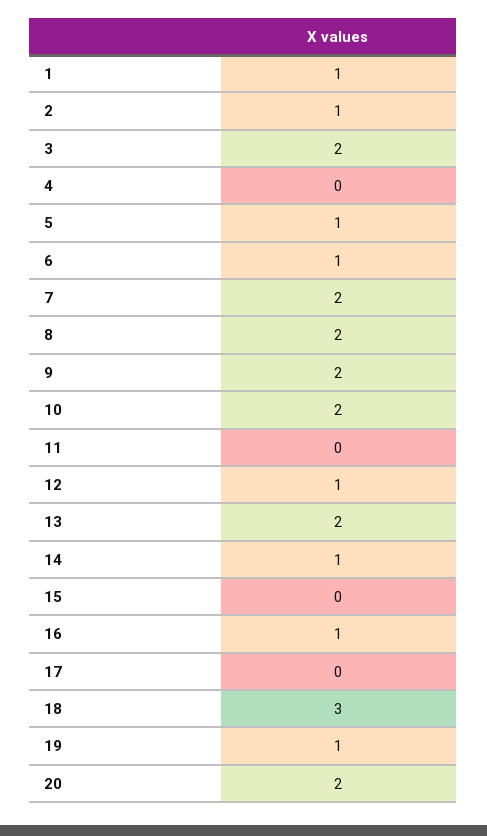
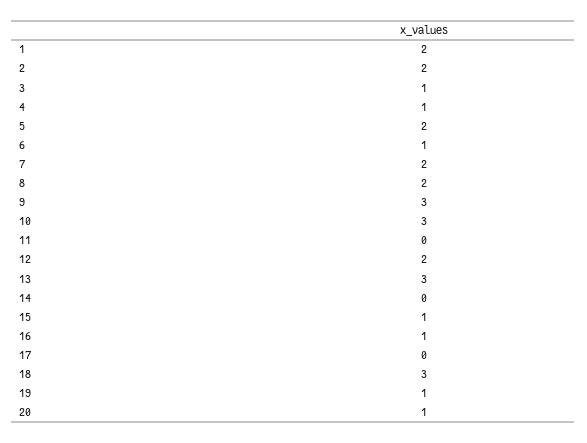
  {
-   "1": 1,
+   "1": 2,
-   "2": 1,
+   "2": 2,
-   "3": 2,
+   "3": 1,
-   "4": 0,
+   "4": 1,
-   "5": 1,
+   "5": 2,
    "6": 1,
    "7": 2,
    "8": 2,
-   "9": 2,
+   "9": 3,
-   "10": 2,
+   "10": 3,
    "11": 0,
-   "12": 1,
+   "12": 2,
-   "13": 2,
+   "13": 3,
-   "14": 1,
+   "14": 0,
-   "15": 0,
+   "15": 1,
    "16": 1,
    "17": 0,
    "18": 3,
    "19": 1,
-   "20": 2
+   "20": 1
  }

